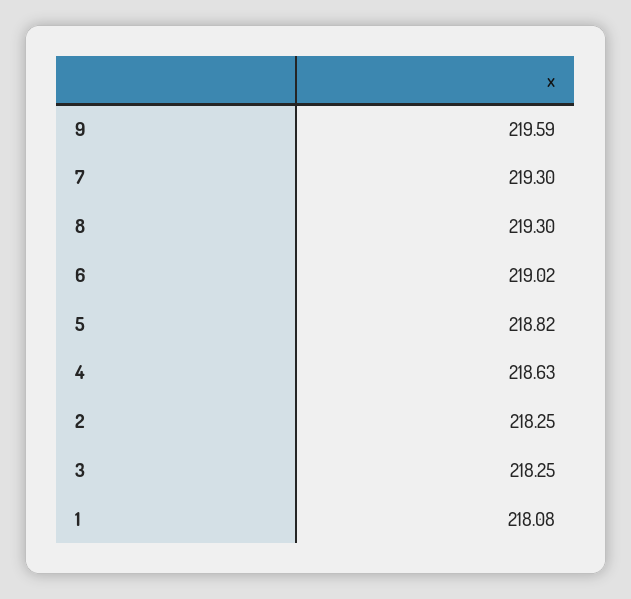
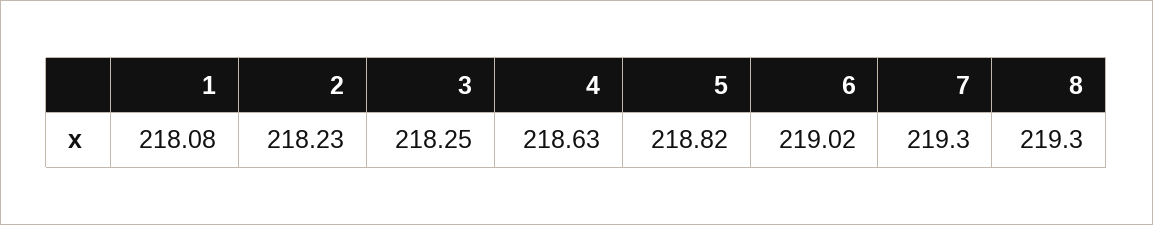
  {
-   "9": 219.59,
    "7": 219.3,
    "8": 219.3,
    "6": 219.02,
    "5": 218.82,
    "4": 218.63,
-   "2": 218.25,
+   "2": 218.23,
    "3": 218.25,
    "1": 218.08
  }

